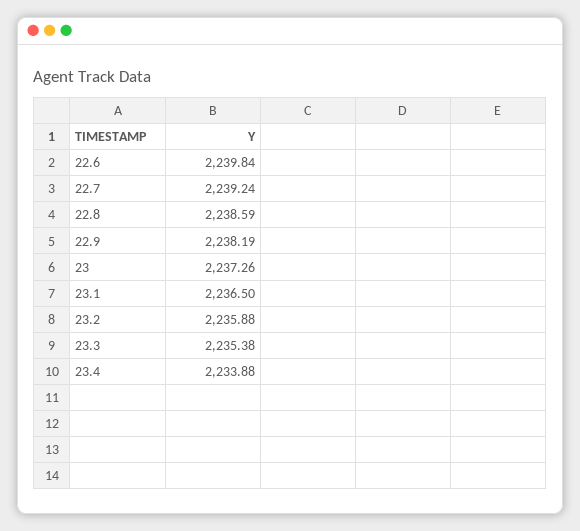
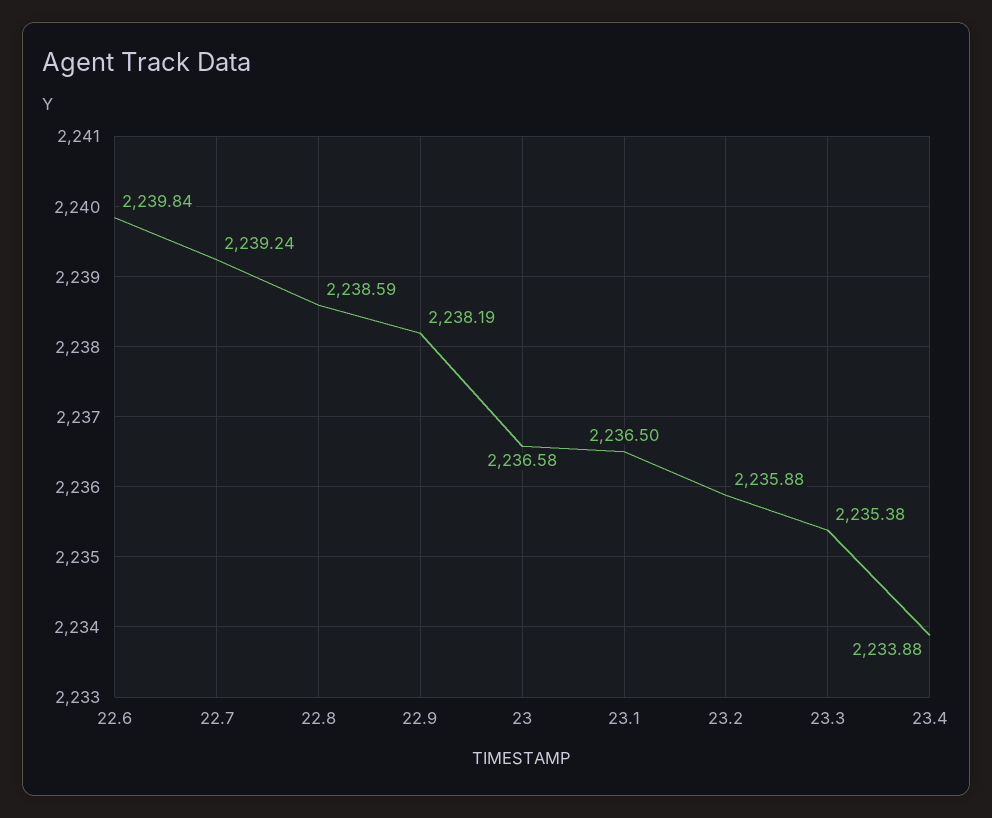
  {
    "22.6": 2239.84,
    "22.7": 2239.24,
    "22.8": 2238.59,
    "22.9": 2238.19,
-   "23": 2237.26,
+   "23": 2236.58,
    "23.1": 2236.5,
    "23.2": 2235.88,
    "23.3": 2235.38,
    "23.4": 2233.88
  }

